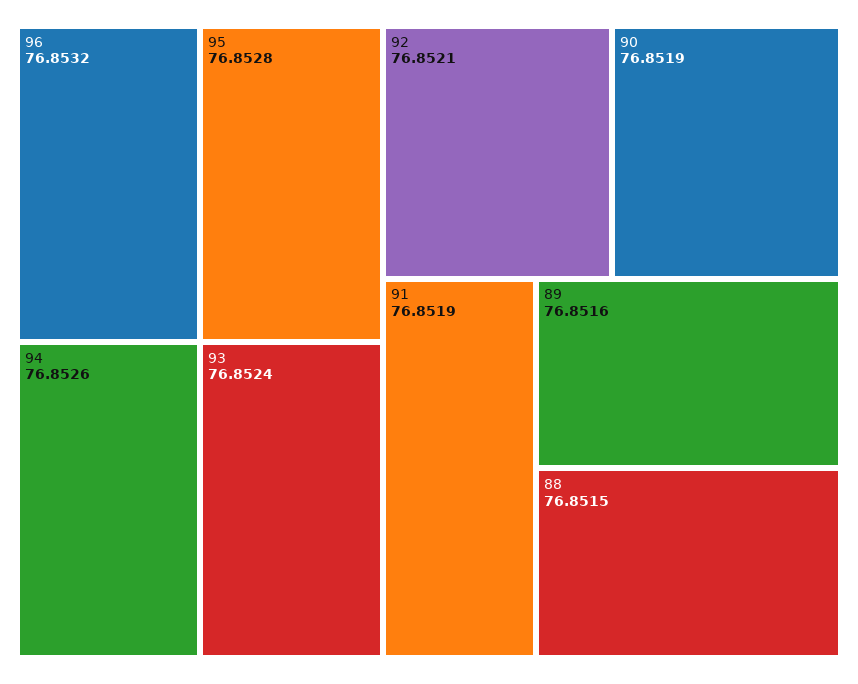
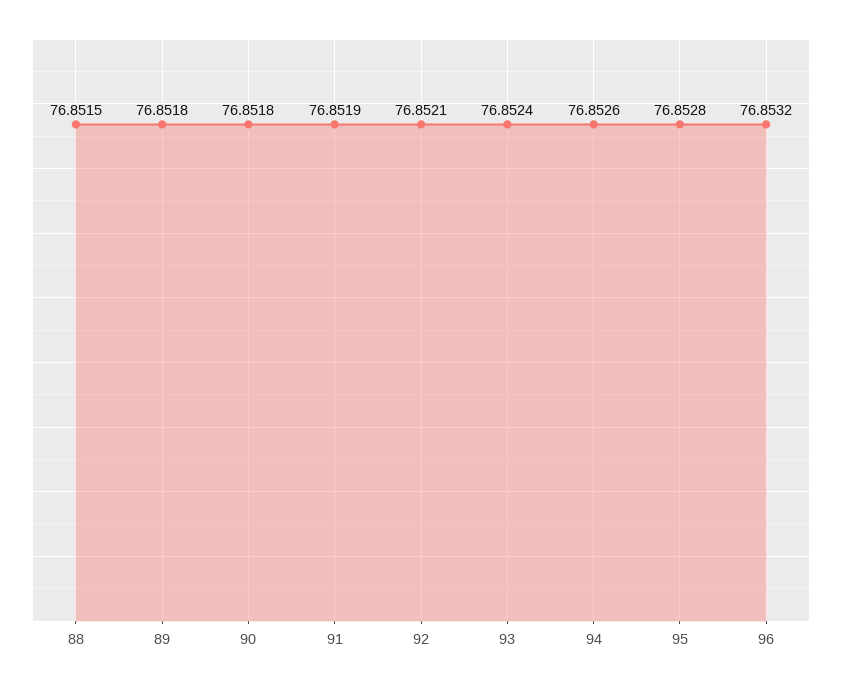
  {
    "96": 76.8532,
    "95": 76.8528,
    "94": 76.8526,
    "93": 76.8524,
    "92": 76.8521,
-   "90": 76.8519,
+   "90": 76.8518,
    "91": 76.8519,
-   "89": 76.8516,
+   "89": 76.8518,
    "88": 76.8515
  }

